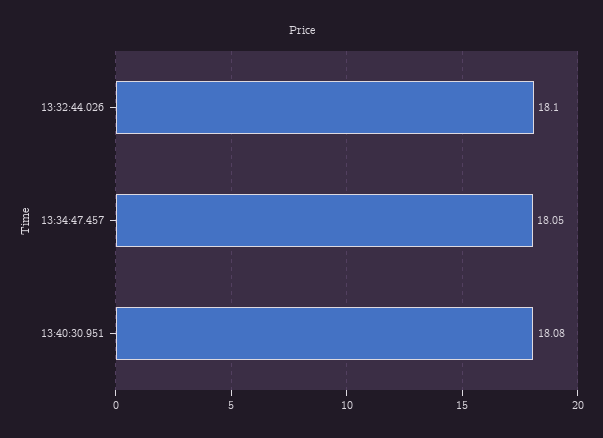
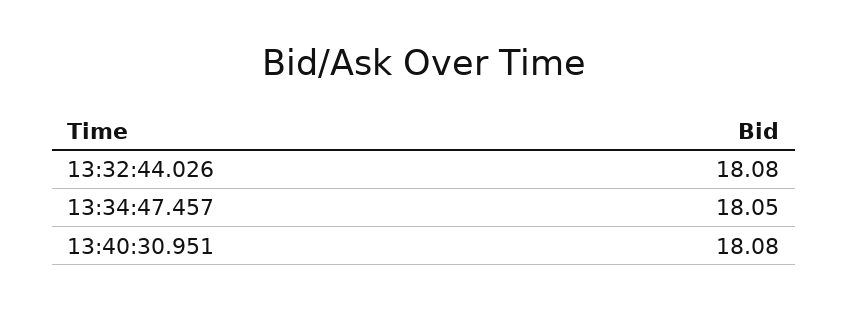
  {
-   "13:32:44.026": 18.1,
+   "13:32:44.026": 18.08,
    "13:34:47.457": 18.05,
    "13:40:30.951": 18.08
  }

